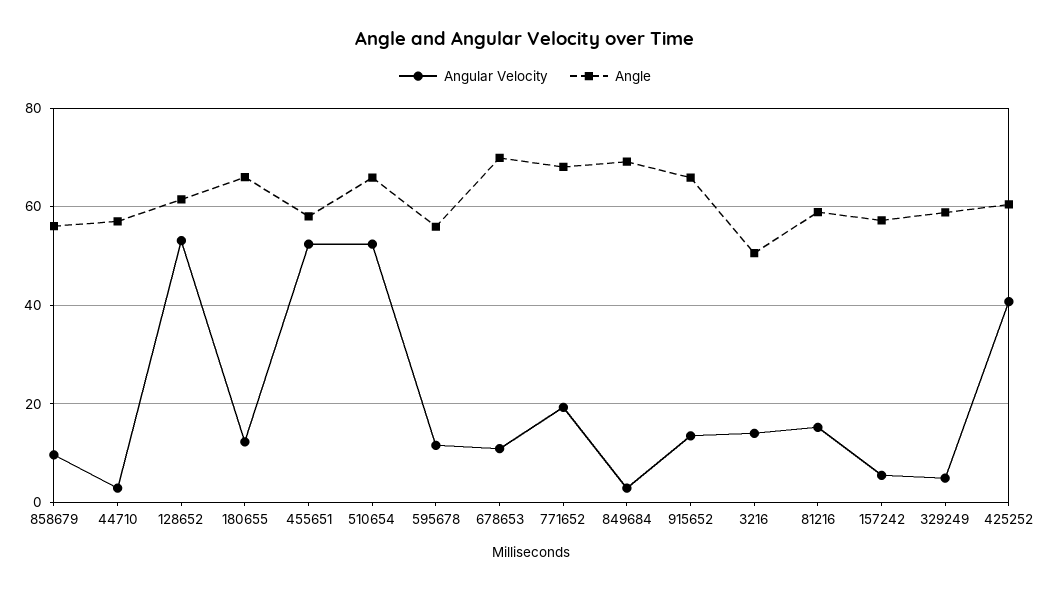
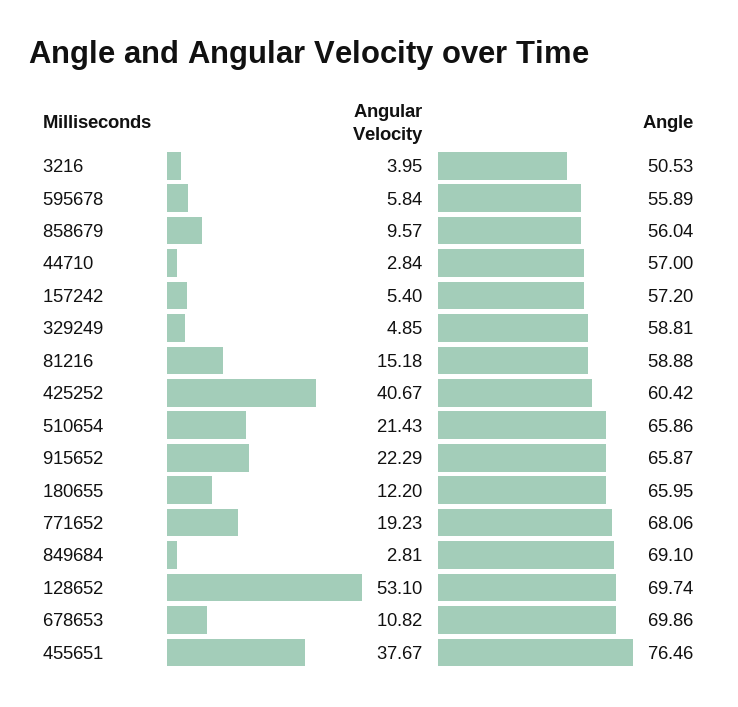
  {
    "Angular Velocity": {
      "858679": 9.57,
      "44710": 2.84,
      "128652": 53.1,
      "180655": 12.2,
-     "455651": 52,
+     "455651": 37.67,
-     "510654": 52,
+     "510654": 21.43,
-     "595678": 12,
+     "595678": 5.84,
      "678653": 10.82,
      "771652": 19.23,
      "849684": 2.81,
-     "915652": 14,
+     "915652": 22.29,
-     "3216": 14,
+     "3216": 3.95,
      "81216": 15.18,
      "157242": 5.4,
      "329249": 4.85,
      "425252": 40.67
    },
    "Angle": {
      "858679": 56.04,
      "44710": 57,
-     "128652": 62,
+     "128652": 69.74,
      "180655": 65.95,
-     "455651": 58,
+     "455651": 76.46,
      "510654": 65.86,
      "595678": 55.89,
      "678653": 69.86,
      "771652": 68.06,
      "849684": 69.1,
      "915652": 65.87,
      "3216": 50.53,
      "81216": 58.88,
      "157242": 57.2,
      "329249": 58.81,
      "425252": 60.42
    }
  }

